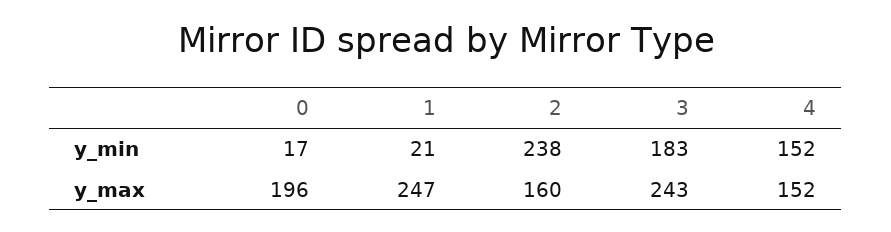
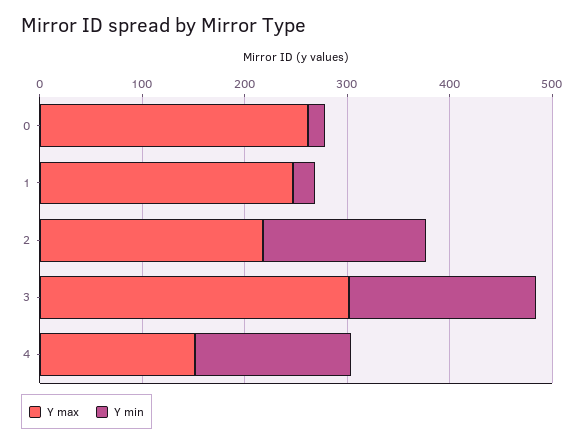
  {
    "y_min": {
      "0": 17,
      "1": 21,
-     "2": 238,
+     "2": 160,
      "3": 183,
      "4": 152
    },
    "y_max": {
-     "0": 196,
+     "0": 260,
      "1": 247,
-     "2": 160,
+     "2": 220,
-     "3": 243,
+     "3": 300,
      "4": 152
    }
  }

